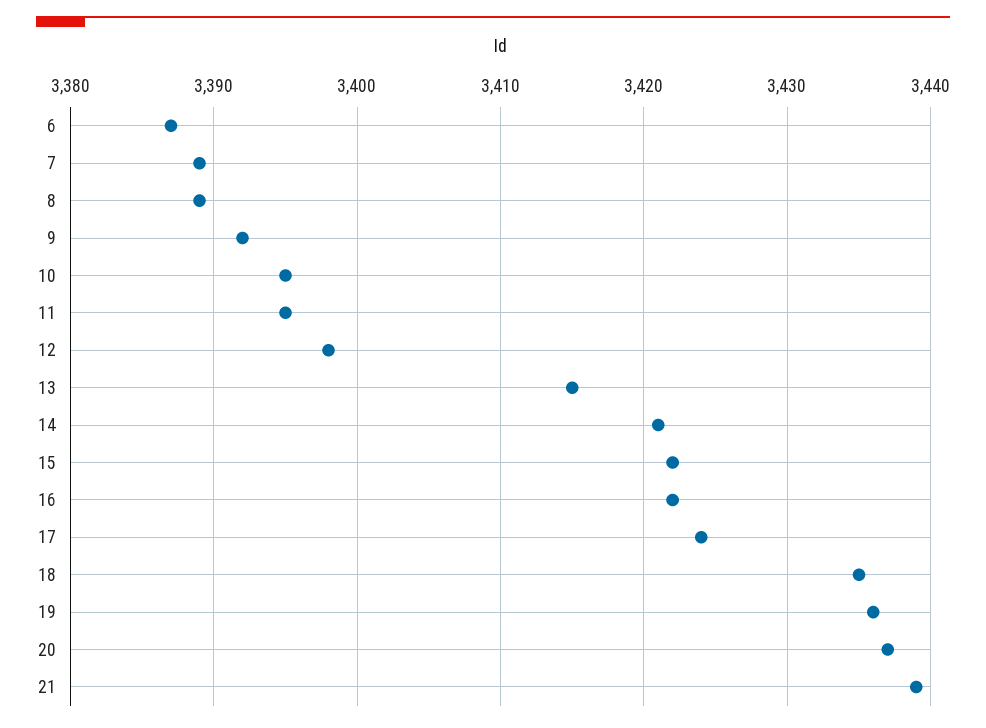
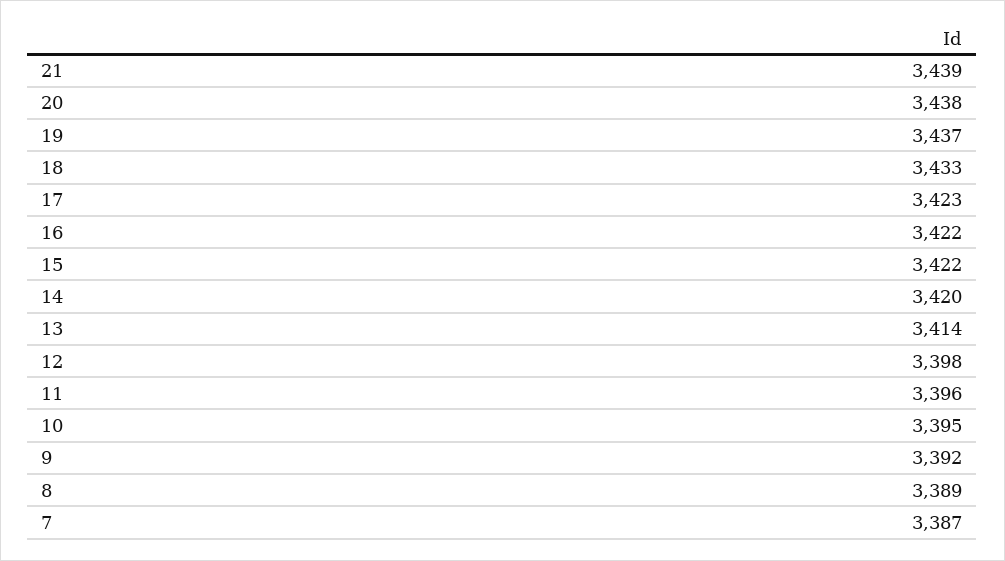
  {
-   "6": 3387,
-   "7": 3389,
+   "7": 3387,
    "8": 3389,
    "9": 3392,
    "10": 3395,
-   "11": 3395,
+   "11": 3396,
    "12": 3398,
-   "13": 3415,
+   "13": 3414,
-   "14": 3421,
+   "14": 3420,
    "15": 3422,
    "16": 3422,
-   "17": 3424,
+   "17": 3423,
-   "18": 3435,
+   "18": 3433,
-   "19": 3436,
+   "19": 3437,
-   "20": 3437,
+   "20": 3438,
    "21": 3439
  }

